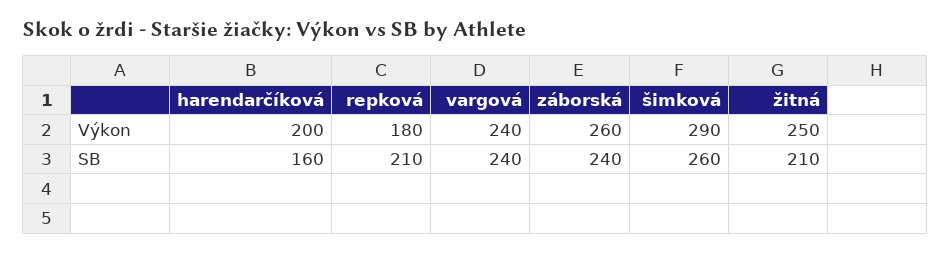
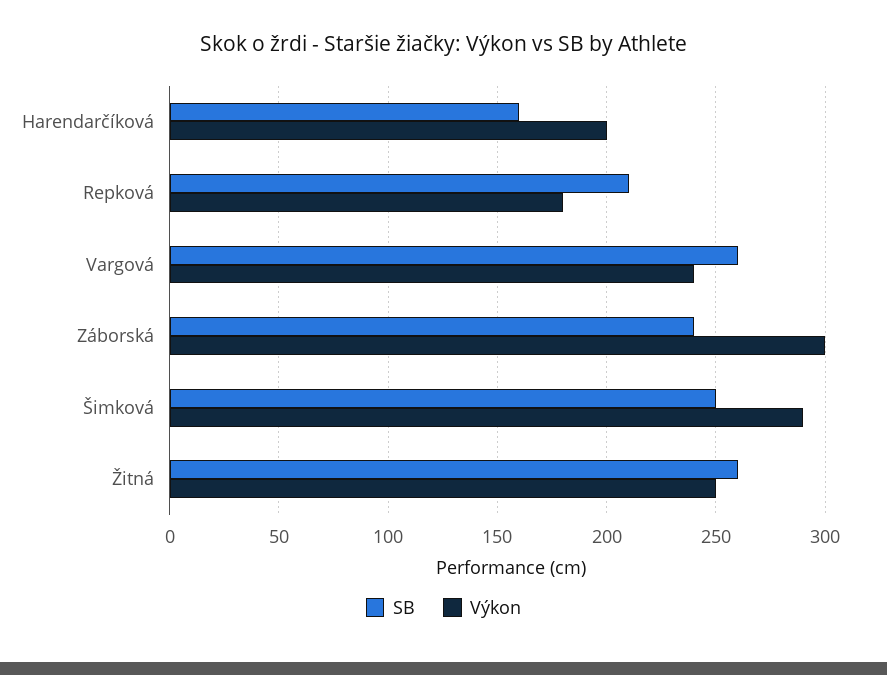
  {
    "Výkon": {
      "harendarčíková": 200,
      "repková": 180,
      "vargová": 240,
-     "záborská": 260,
+     "záborská": 300,
      "šimková": 290,
      "žitná": 250
    },
    "SB": {
      "harendarčíková": 160,
      "repková": 210,
-     "vargová": 240,
+     "vargová": 260,
      "záborská": 240,
-     "šimková": 260,
+     "šimková": 250,
-     "žitná": 210
+     "žitná": 260
    }
  }

